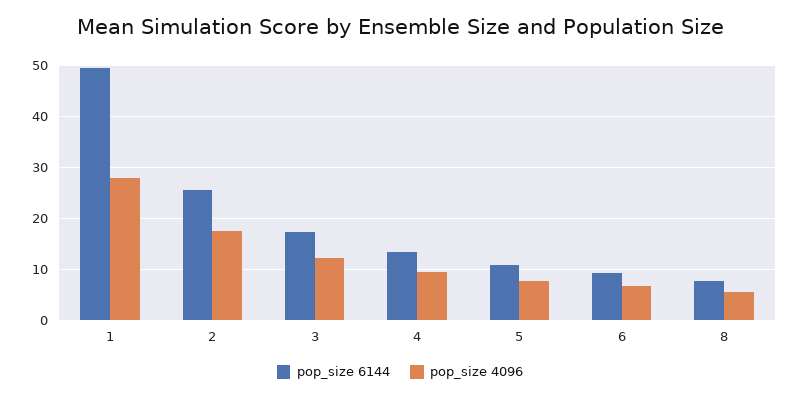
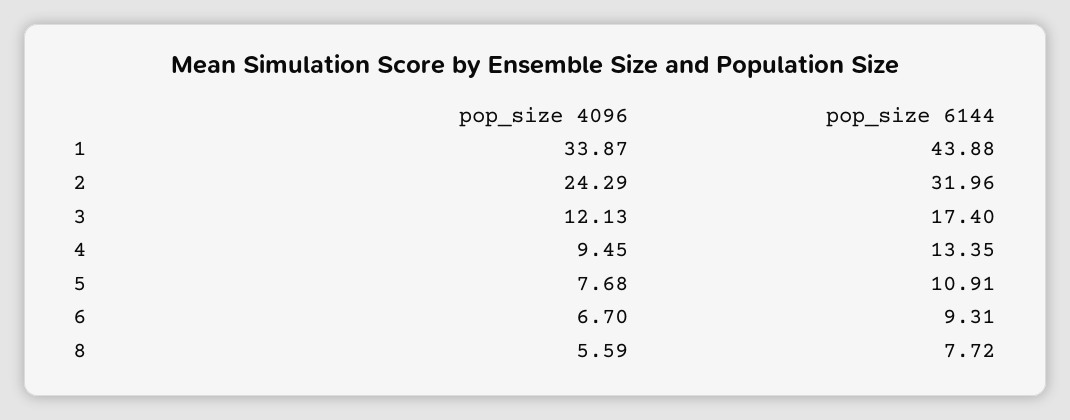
  {
    "pop_size 6144": {
-     "1": 50,
+     "1": 43.88,
-     "2": 26,
+     "2": 31.96,
      "3": 17.4,
      "4": 13.35,
      "5": 10.91,
      "6": 9.31,
      "8": 7.72
    },
    "pop_size 4096": {
-     "1": 28,
+     "1": 33.87,
-     "2": 18,
+     "2": 24.29,
      "3": 12.13,
      "4": 9.45,
      "5": 7.68,
      "6": 6.7,
      "8": 5.59
    }
  }

